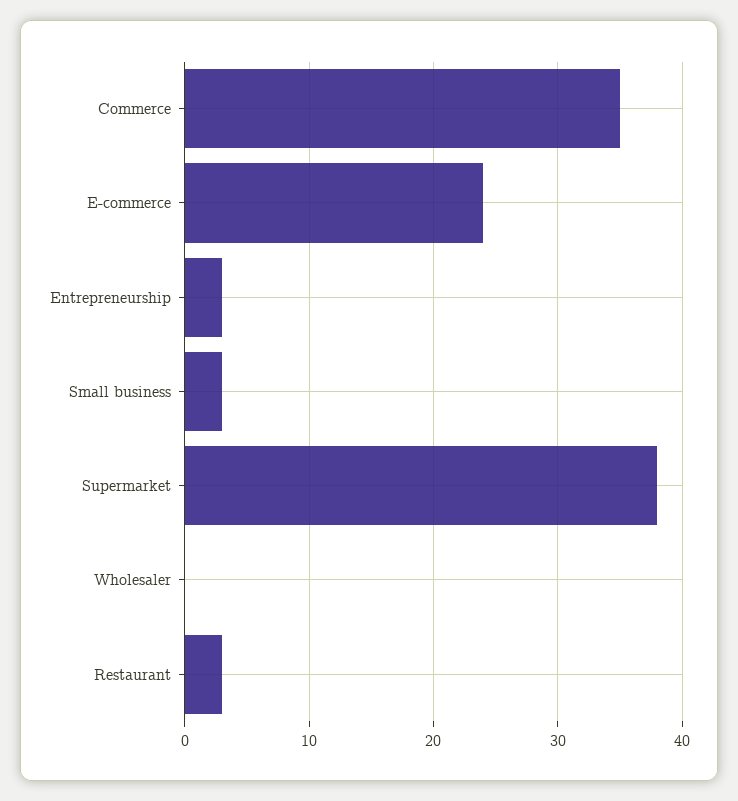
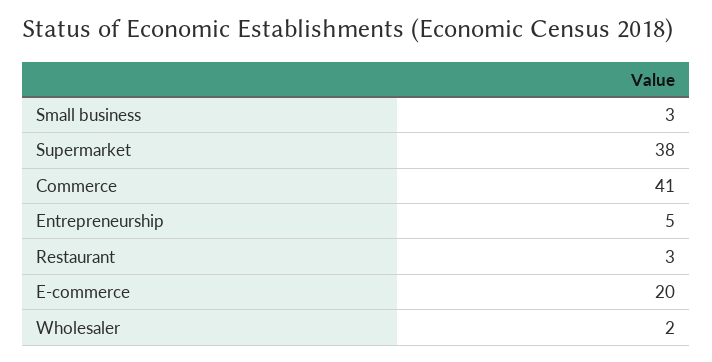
  {
-   "Commerce": 35,
+   "Commerce": 41,
-   "E-commerce": 24,
+   "E-commerce": 20,
-   "Entrepreneurship": 3,
+   "Entrepreneurship": 5,
    "Small business": 3,
    "Supermarket": 38,
-   "Wholesaler": 0,
+   "Wholesaler": 2,
    "Restaurant": 3
  }

